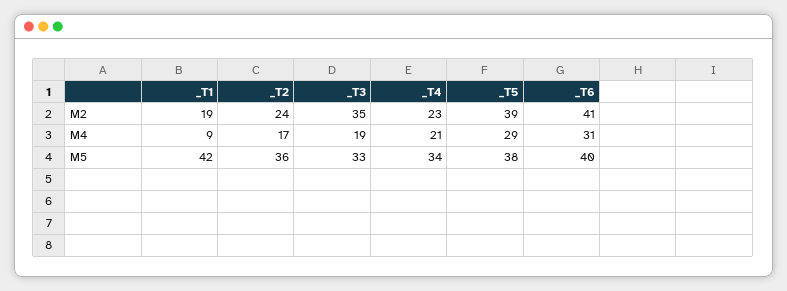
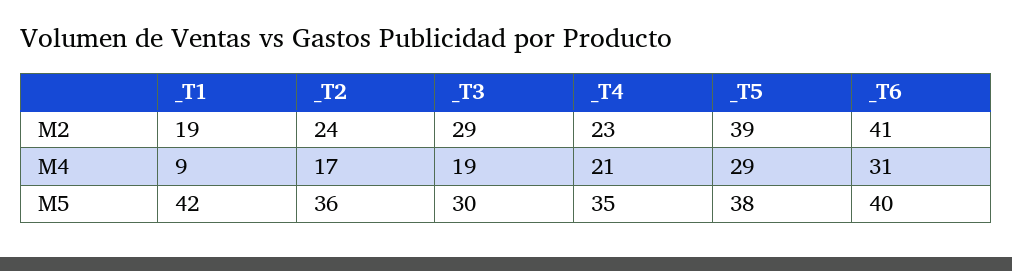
  {
    "_T1": {
      "M2": 19,
      "M4": 9,
      "M5": 42
    },
    "_T2": {
      "M2": 24,
      "M4": 17,
      "M5": 36
    },
    "_T3": {
-     "M2": 35,
+     "M2": 29,
      "M4": 19,
-     "M5": 33
+     "M5": 30
    },
    "_T4": {
      "M2": 23,
      "M4": 21,
-     "M5": 34
+     "M5": 35
    },
    "_T5": {
      "M2": 39,
      "M4": 29,
      "M5": 38
    },
    "_T6": {
      "M2": 41,
      "M4": 31,
      "M5": 40
    }
  }

